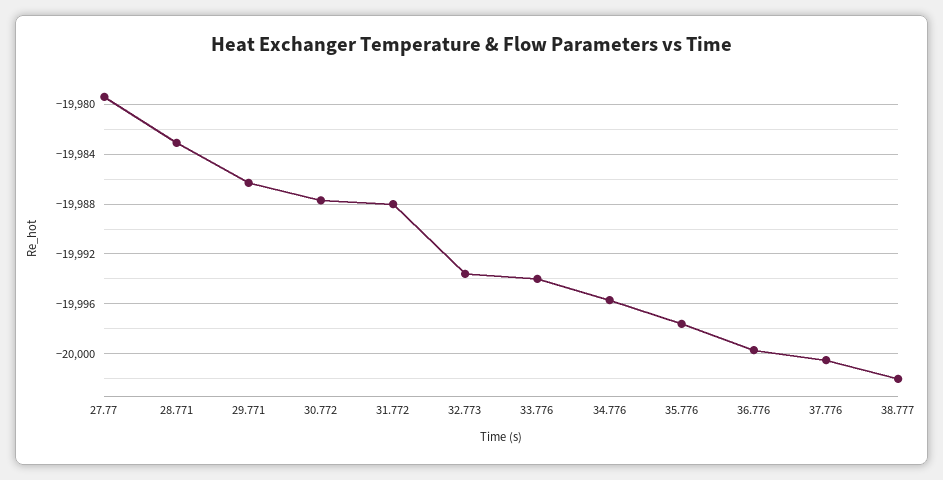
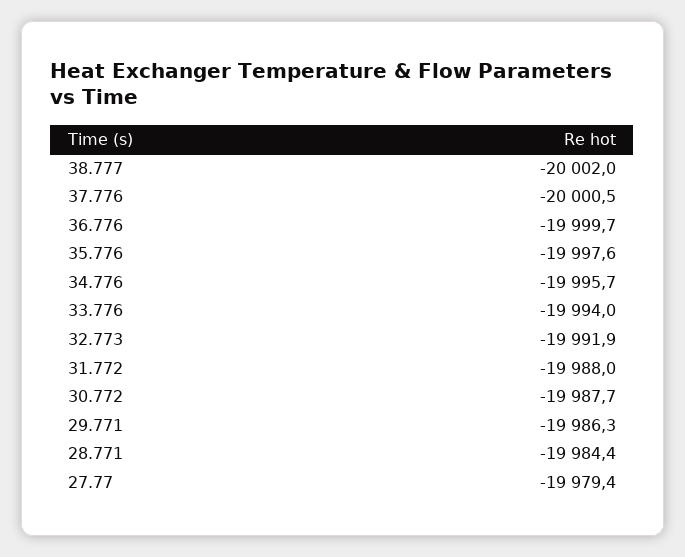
  {
    "27.77": -19979.4,
-   "28.771": -19983,
+   "28.771": -19984.4,
    "29.771": -19986.3,
    "30.772": -19987.7,
    "31.772": -19988,
-   "32.773": -19993.5,
+   "32.773": -19991.9,
    "33.776": -19994,
    "34.776": -19995.7,
    "35.776": -19997.6,
    "36.776": -19999.7,
    "37.776": -20000.5,
    "38.777": -20002
  }

